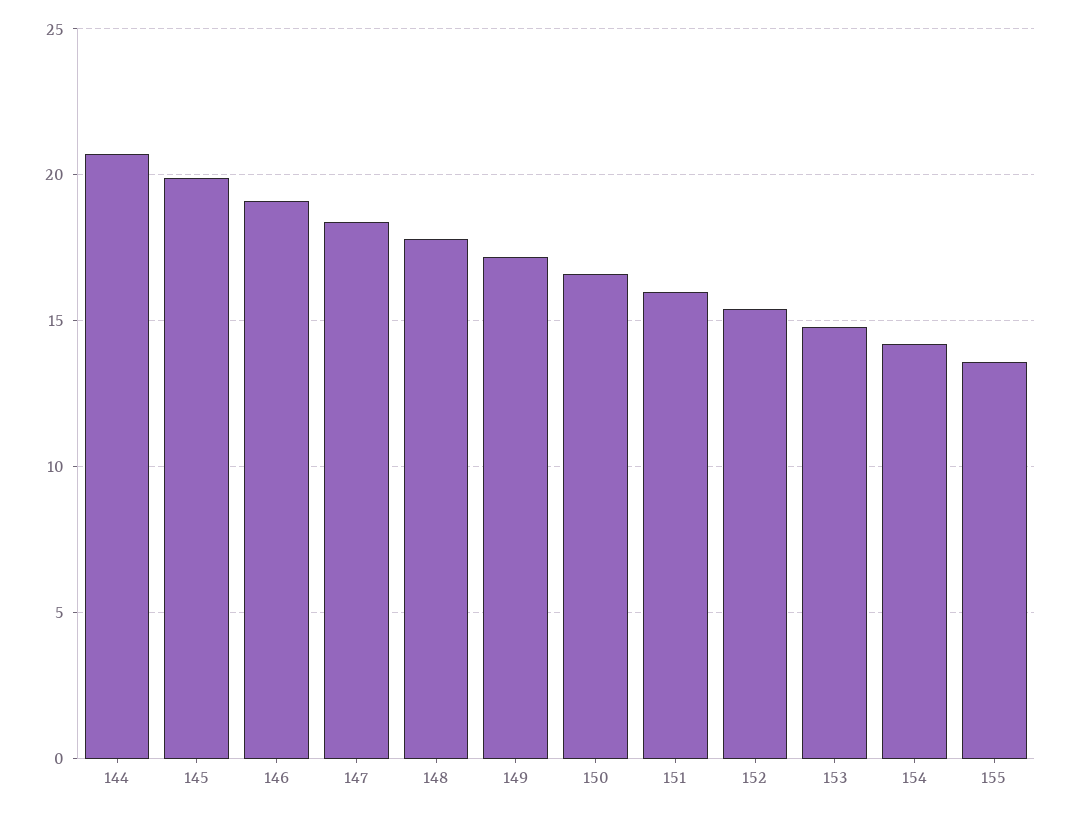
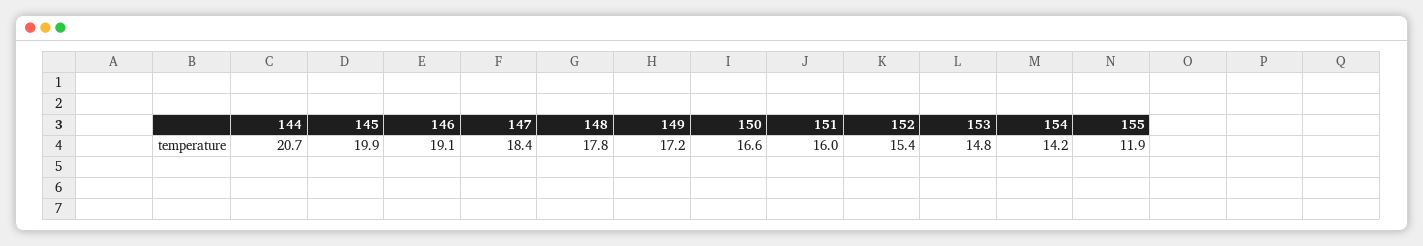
  {
    "144": 20.7,
    "145": 19.9,
    "146": 19.1,
    "147": 18.4,
    "148": 17.8,
    "149": 17.2,
    "150": 16.6,
    "151": 16,
    "152": 15.4,
    "153": 14.8,
    "154": 14.2,
-   "155": 13.5
+   "155": 11.9
  }

